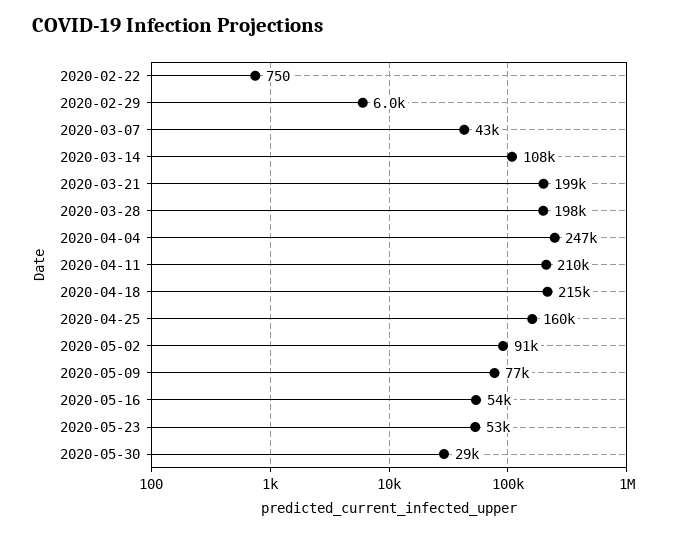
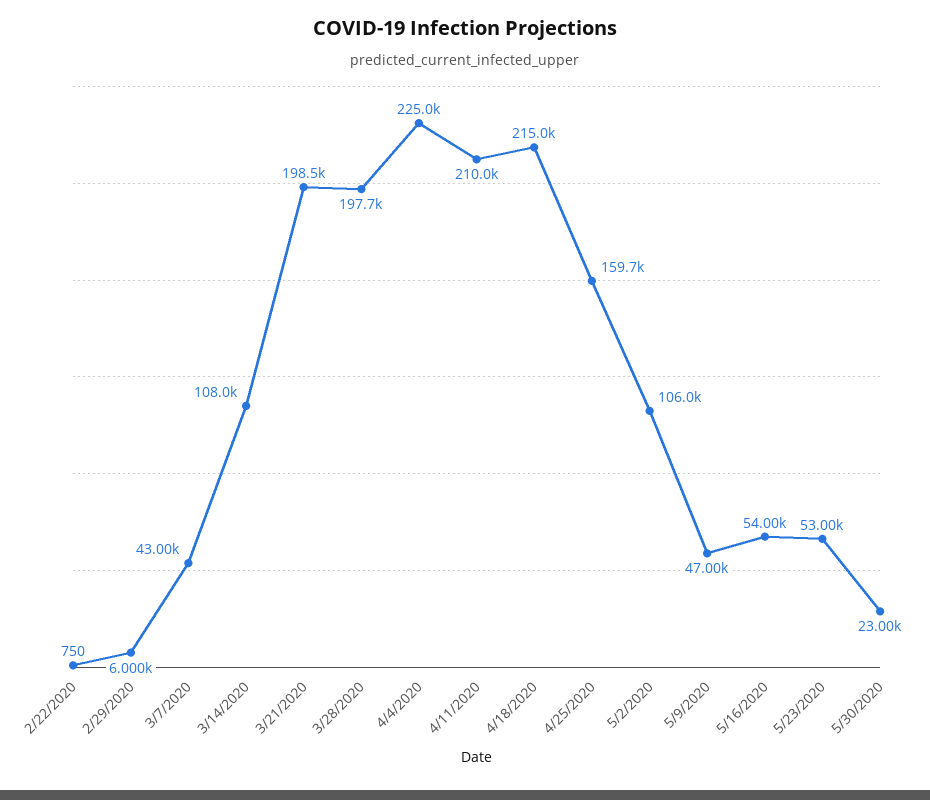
  {
    "2020-02-22": 750,
    "2020-02-29": 6000,
    "2020-03-07": 43000,
    "2020-03-14": 108000,
    "2020-03-21": 198500,
    "2020-03-28": 197700,
-   "2020-04-04": 247000,
+   "2020-04-04": 225000,
    "2020-04-11": 210000,
    "2020-04-18": 215000,
    "2020-04-25": 159700,
-   "2020-05-02": 91000,
+   "2020-05-02": 106000,
-   "2020-05-09": 77000,
+   "2020-05-09": 47000,
    "2020-05-16": 54000,
    "2020-05-23": 53000,
-   "2020-05-30": 29000
+   "2020-05-30": 23000
  }

